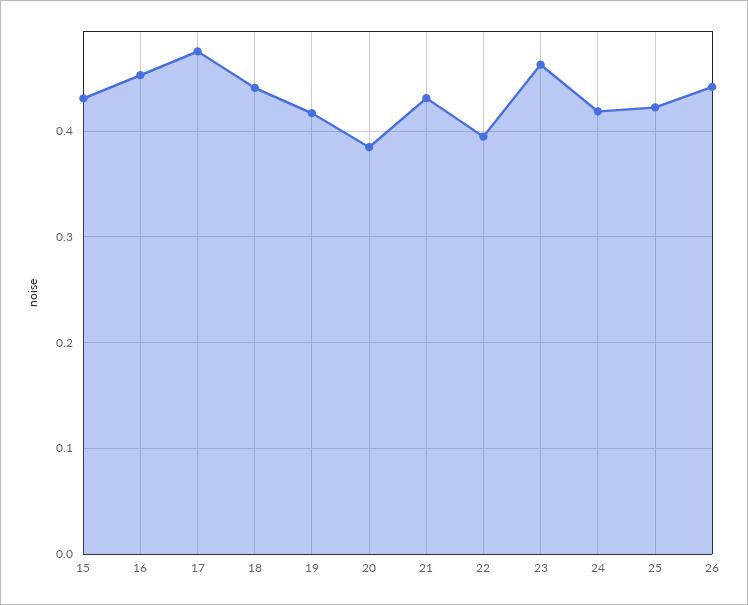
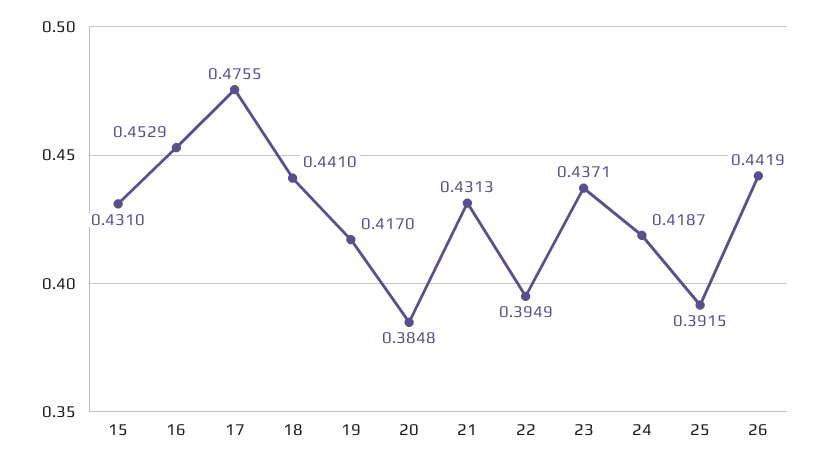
  {
    "15": 0.431,
    "16": 0.4529,
    "17": 0.4755,
    "18": 0.441,
    "19": 0.417,
    "20": 0.3848,
    "21": 0.4313,
    "22": 0.3949,
-   "23": 0.46,
+   "23": 0.4371,
    "24": 0.4187,
-   "25": 0.42,
+   "25": 0.3915,
    "26": 0.4419
  }

